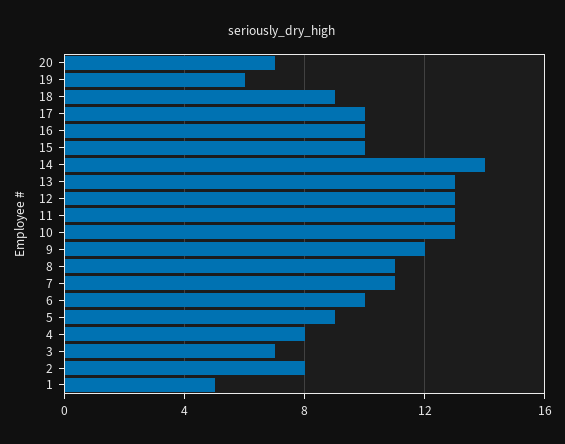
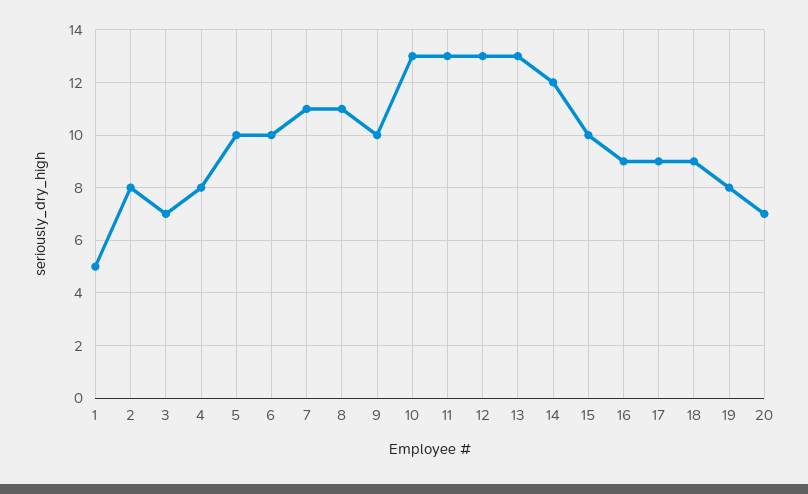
  {
    "20": 7,
-   "19": 6,
+   "19": 8,
    "18": 9,
-   "17": 10,
+   "17": 9,
-   "16": 10,
+   "16": 9,
    "15": 10,
-   "14": 14,
+   "14": 12,
    "13": 13,
    "12": 13,
    "11": 13,
    "10": 13,
-   "9": 12,
+   "9": 10,
    "8": 11,
    "7": 11,
    "6": 10,
-   "5": 9,
+   "5": 10,
    "4": 8,
    "3": 7,
    "2": 8,
    "1": 5
  }

